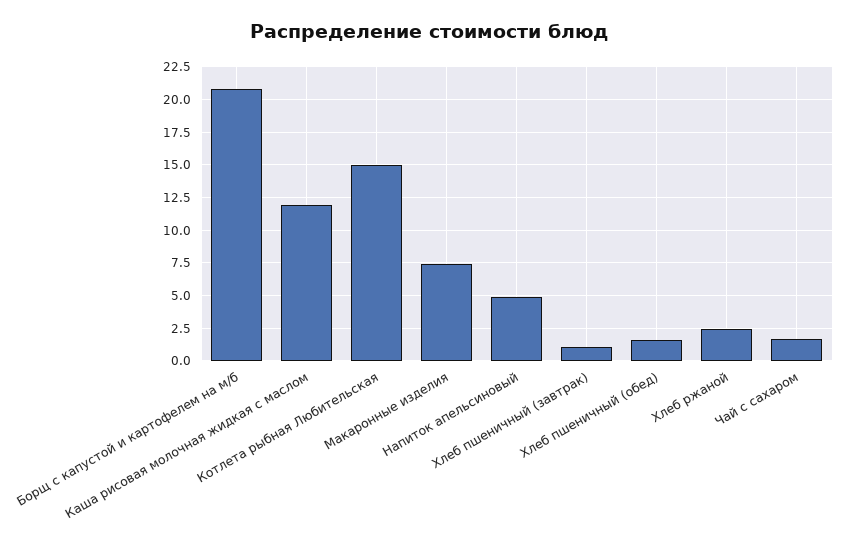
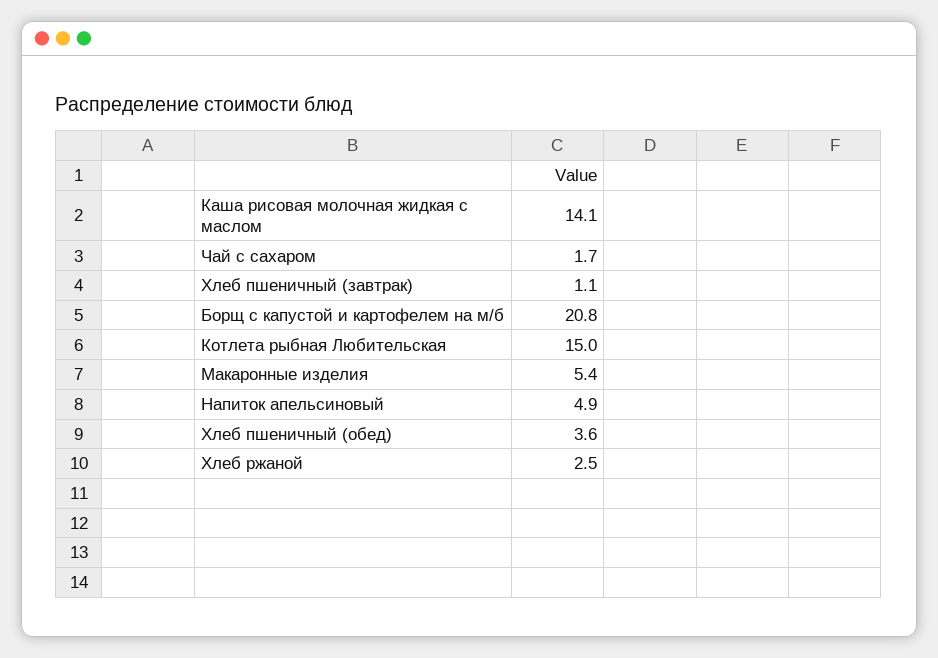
  {
    "Борщ с капустой и картофелем на м/б": 20.8,
-   "Каша рисовая молочная жидкая с маслом": 12,
+   "Каша рисовая молочная жидкая с маслом": 14.1,
    "Котлета рыбная Любительская": 15,
-   "Макаронные изделия": 7.5,
+   "Макаронные изделия": 5.4,
    "Напиток апельсиновый": 4.9,
    "Хлеб пшеничный (завтрак)": 1.1,
-   "Хлеб пшеничный (обед)": 1.5,
+   "Хлеб пшеничный (обед)": 3.6,
    "Хлеб ржаной": 2.5,
    "Чай с сахаром": 1.7
  }

